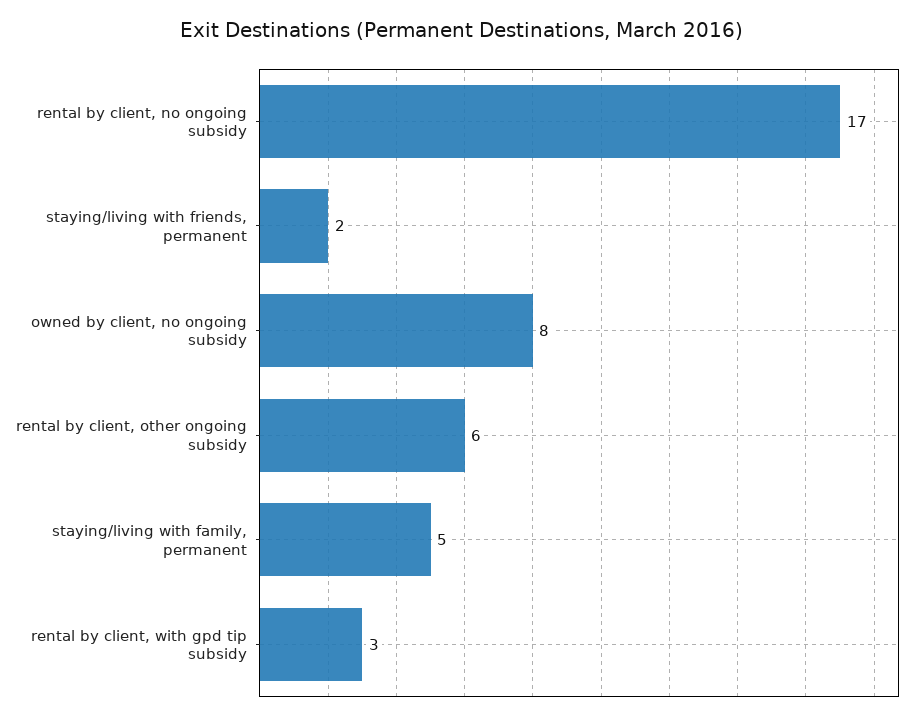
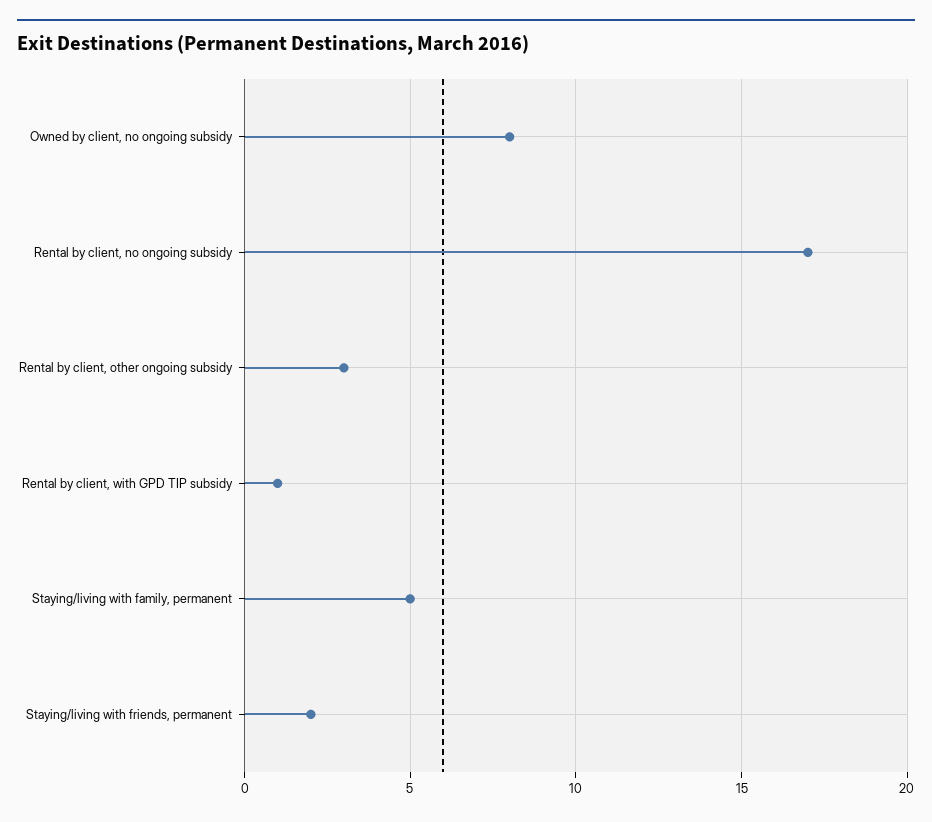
  {
    "rental by client, no ongoing subsidy": 17,
    "staying/living with friends, permanent": 2,
    "owned by client, no ongoing subsidy": 8,
-   "rental by client, other ongoing subsidy": 6,
+   "rental by client, other ongoing subsidy": 3,
    "staying/living with family, permanent": 5,
-   "rental by client, with gpd tip subsidy": 3
+   "rental by client, with gpd tip subsidy": 1
  }

